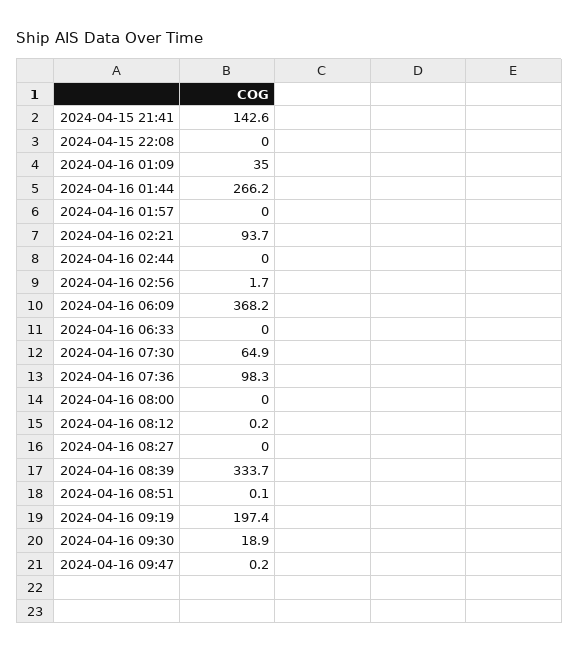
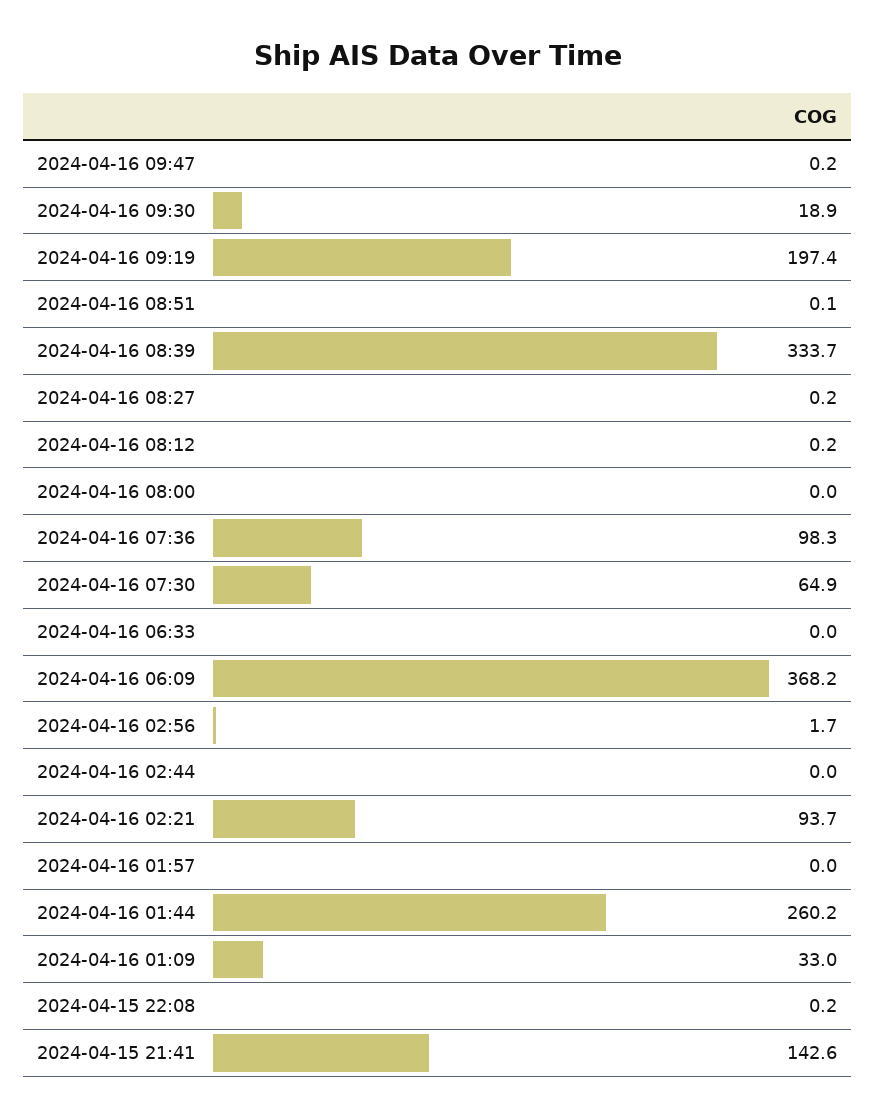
  {
    "2024-04-15 21:41": 142.6,
-   "2024-04-15 22:08": 0,
+   "2024-04-15 22:08": 0.2,
-   "2024-04-16 01:09": 35,
+   "2024-04-16 01:09": 33,
-   "2024-04-16 01:44": 266.2,
+   "2024-04-16 01:44": 260.2,
    "2024-04-16 01:57": 0,
    "2024-04-16 02:21": 93.7,
    "2024-04-16 02:44": 0,
    "2024-04-16 02:56": 1.7,
    "2024-04-16 06:09": 368.2,
    "2024-04-16 06:33": 0,
    "2024-04-16 07:30": 64.9,
    "2024-04-16 07:36": 98.3,
    "2024-04-16 08:00": 0,
    "2024-04-16 08:12": 0.2,
-   "2024-04-16 08:27": 0,
+   "2024-04-16 08:27": 0.2,
    "2024-04-16 08:39": 333.7,
    "2024-04-16 08:51": 0.1,
    "2024-04-16 09:19": 197.4,
    "2024-04-16 09:30": 18.9,
    "2024-04-16 09:47": 0.2
  }

